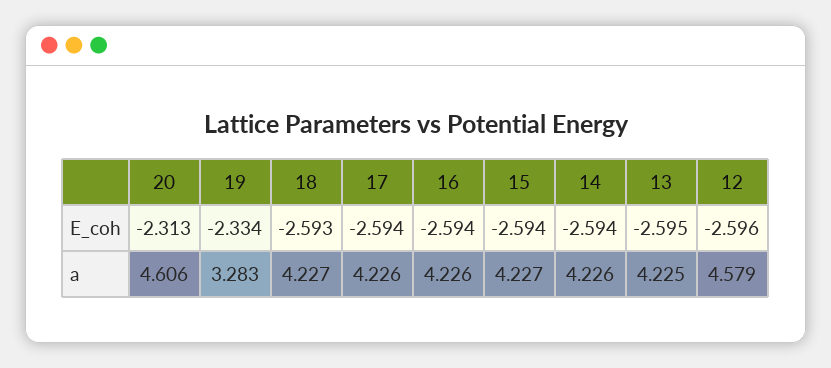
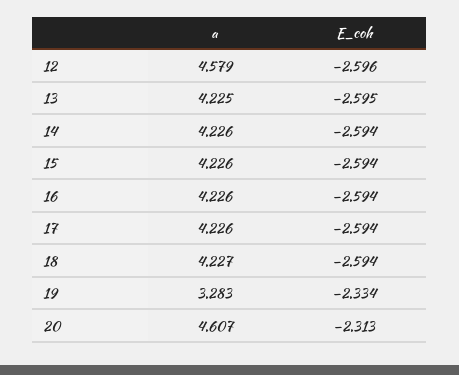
  {
    "20": {
      "E_coh": -2.313,
-     "a": 4.606
+     "a": 4.607
    },
    "19": {
      "E_coh": -2.334,
      "a": 3.283
    },
    "18": {
-     "E_coh": -2.593,
+     "E_coh": -2.594,
      "a": 4.227
    },
    "17": {
      "E_coh": -2.594,
      "a": 4.226
    },
    "16": {
      "E_coh": -2.594,
      "a": 4.226
    },
    "15": {
      "E_coh": -2.594,
-     "a": 4.227
+     "a": 4.226
    },
    "14": {
      "E_coh": -2.594,
      "a": 4.226
    },
    "13": {
      "E_coh": -2.595,
      "a": 4.225
    },
    "12": {
      "E_coh": -2.596,
      "a": 4.579
    }
  }

